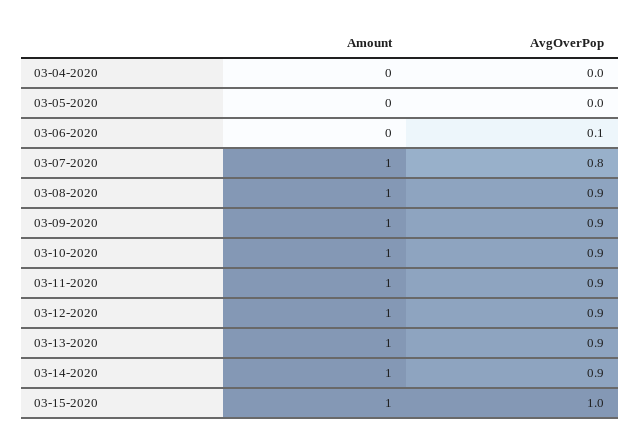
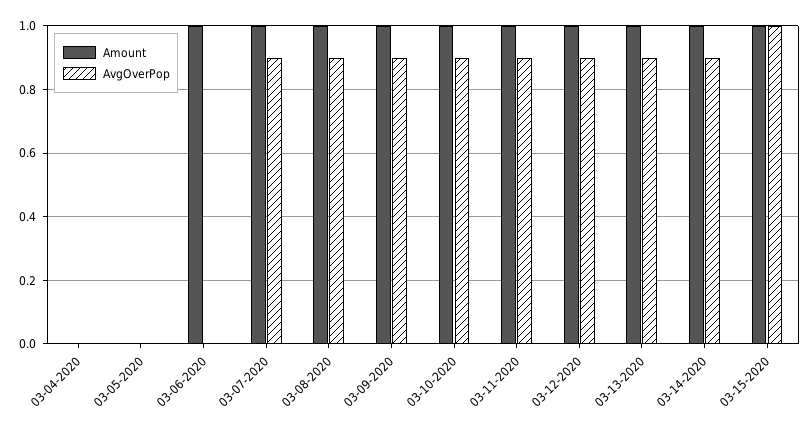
  {
    "Amount": {
      "03-04-2020": 0,
      "03-05-2020": 0,
-     "03-06-2020": 0,
+     "03-06-2020": 1,
      "03-07-2020": 1,
      "03-08-2020": 1,
      "03-09-2020": 1,
      "03-10-2020": 1,
      "03-11-2020": 1,
      "03-12-2020": 1,
      "03-13-2020": 1,
      "03-14-2020": 1,
      "03-15-2020": 1
    },
    "AvgOverPop": {
      "03-04-2020": 0,
      "03-05-2020": 0,
-     "03-06-2020": 0.1,
+     "03-06-2020": 0,
-     "03-07-2020": 0.8,
+     "03-07-2020": 0.9,
      "03-08-2020": 0.9,
      "03-09-2020": 0.9,
      "03-10-2020": 0.9,
      "03-11-2020": 0.9,
      "03-12-2020": 0.9,
      "03-13-2020": 0.9,
      "03-14-2020": 0.9,
      "03-15-2020": 1
    }
  }

